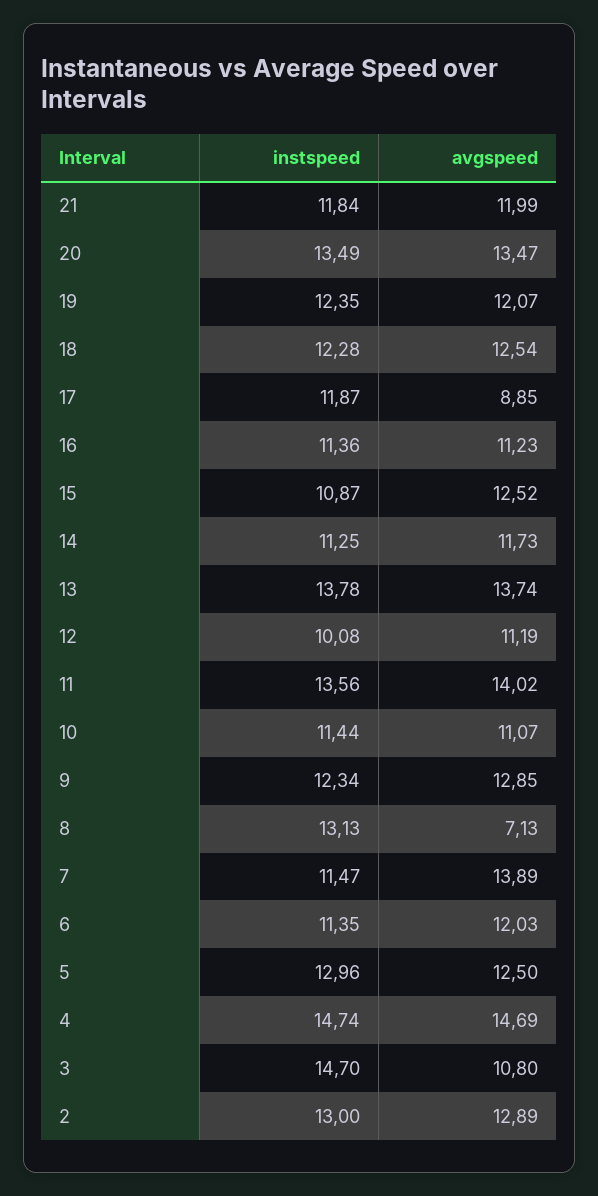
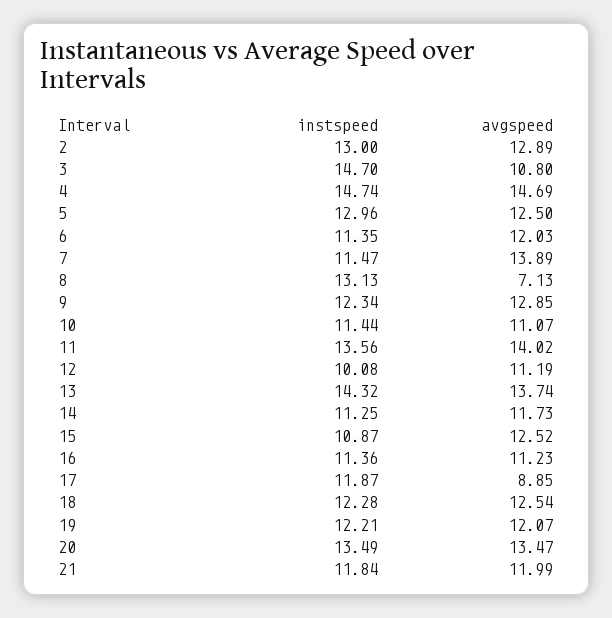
  {
    "instspeed": {
      "21": 11.84,
      "20": 13.49,
-     "19": 12.35,
+     "19": 12.21,
      "18": 12.28,
      "17": 11.87,
      "16": 11.36,
      "15": 10.87,
      "14": 11.25,
-     "13": 13.78,
+     "13": 14.32,
      "12": 10.08,
      "11": 13.56,
      "10": 11.44,
      "9": 12.34,
      "8": 13.13,
      "7": 11.47,
      "6": 11.35,
      "5": 12.96,
      "4": 14.74,
      "3": 14.7,
      "2": 13
    },
    "avgspeed": {
      "21": 11.99,
      "20": 13.47,
      "19": 12.07,
      "18": 12.54,
      "17": 8.85,
      "16": 11.23,
      "15": 12.52,
      "14": 11.73,
      "13": 13.74,
      "12": 11.19,
      "11": 14.02,
      "10": 11.07,
      "9": 12.85,
      "8": 7.13,
      "7": 13.89,
      "6": 12.03,
      "5": 12.5,
      "4": 14.69,
      "3": 10.8,
      "2": 12.89
    }
  }

